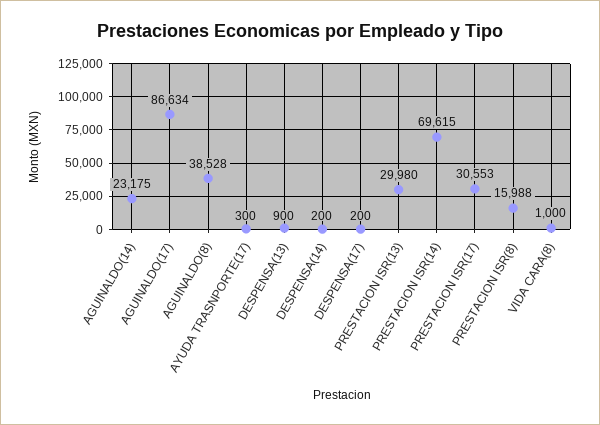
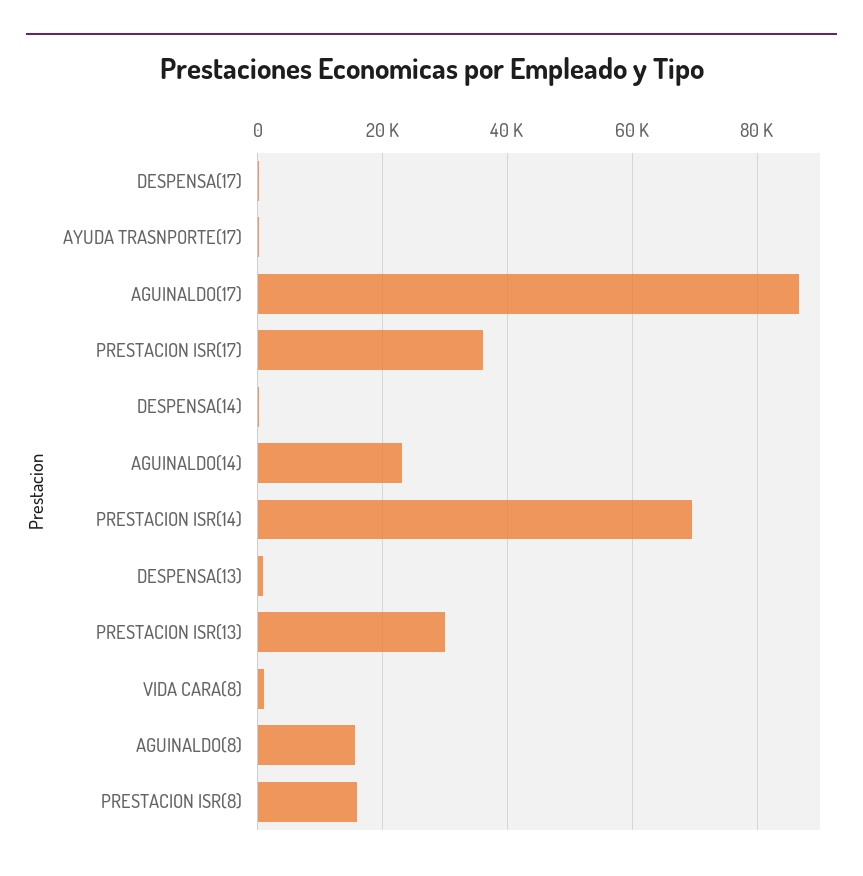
  {
    "AGUINALDO(14)": 23175,
    "AGUINALDO(17)": 86634,
-   "AGUINALDO(8)": 38528,
+   "AGUINALDO(8)": 16000,
    "AYUDA TRASNPORTE(17)": 300,
    "DESPENSA(13)": 900,
    "DESPENSA(14)": 200,
    "DESPENSA(17)": 200,
    "PRESTACION ISR(13)": 29980,
    "PRESTACION ISR(14)": 69615,
-   "PRESTACION ISR(17)": 30553,
+   "PRESTACION ISR(17)": 36000,
    "PRESTACION ISR(8)": 15988,
    "VIDA CARA(8)": 1000
  }

